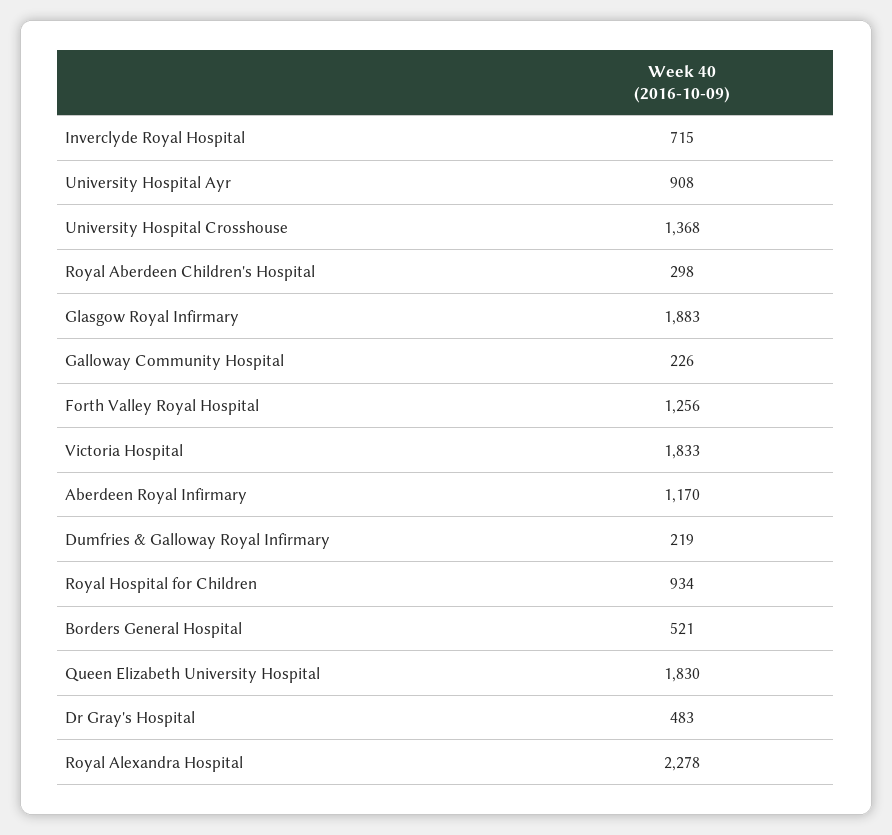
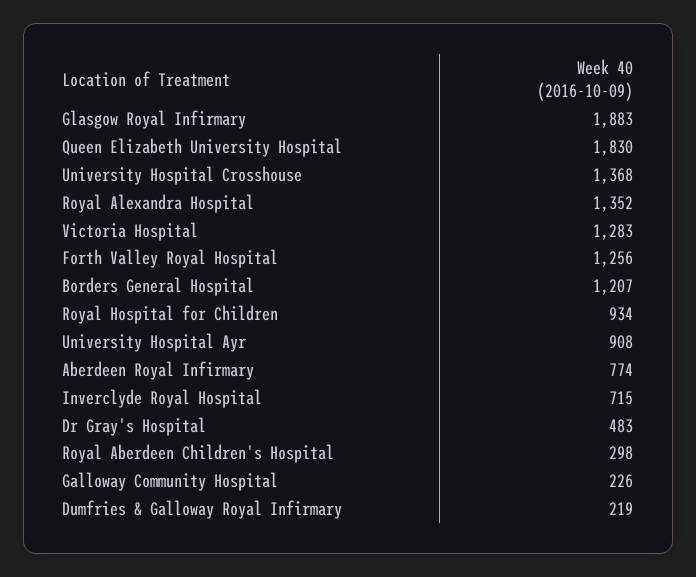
  {
    "Inverclyde Royal Hospital": 715,
    "University Hospital Ayr": 908,
    "University Hospital Crosshouse": 1368,
    "Royal Aberdeen Children's Hospital": 298,
    "Glasgow Royal Infirmary": 1883,
    "Galloway Community Hospital": 226,
    "Forth Valley Royal Hospital": 1256,
-   "Victoria Hospital": 1833,
+   "Victoria Hospital": 1283,
-   "Aberdeen Royal Infirmary": 1170,
+   "Aberdeen Royal Infirmary": 774,
    "Dumfries & Galloway Royal Infirmary": 219,
    "Royal Hospital for Children": 934,
-   "Borders General Hospital": 521,
+   "Borders General Hospital": 1207,
    "Queen Elizabeth University Hospital": 1830,
    "Dr Gray's Hospital": 483,
-   "Royal Alexandra Hospital": 2278
+   "Royal Alexandra Hospital": 1352
  }

